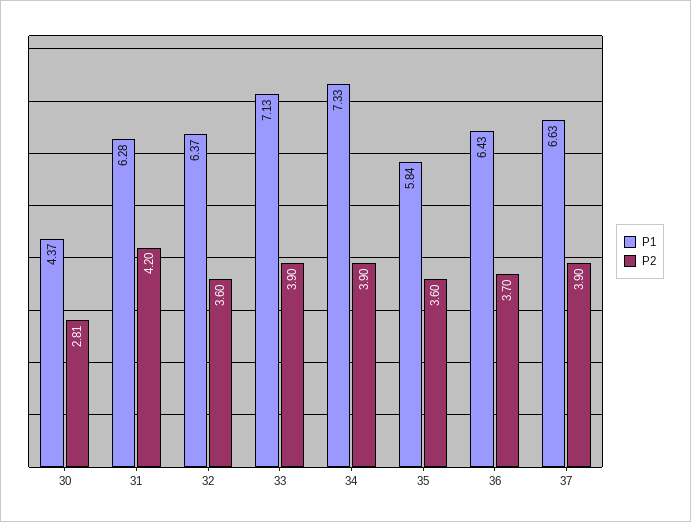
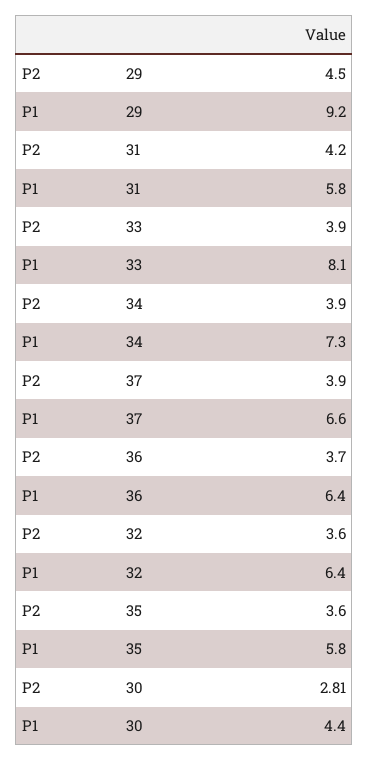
  {
    "P1": {
      "30": 4.37,
-     "31": 6.28,
+     "31": 5.8,
      "32": 6.37,
-     "33": 7.13,
+     "33": 8.1,
      "34": 7.33,
      "35": 5.84,
      "36": 6.43,
-     "37": 6.63
+     "37": 6.63,
+     "29": 9.2
    },
    "P2": {
      "30": 2.81,
      "31": 4.2,
      "32": 3.6,
      "33": 3.9,
      "34": 3.9,
      "35": 3.6,
      "36": 3.7,
-     "37": 3.9
+     "37": 3.9,
+     "29": 4.5
    }
  }

